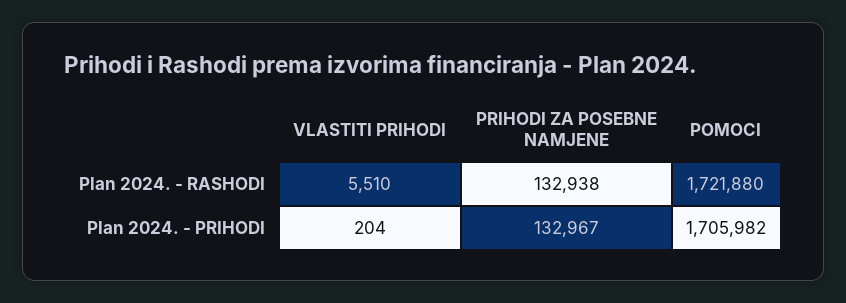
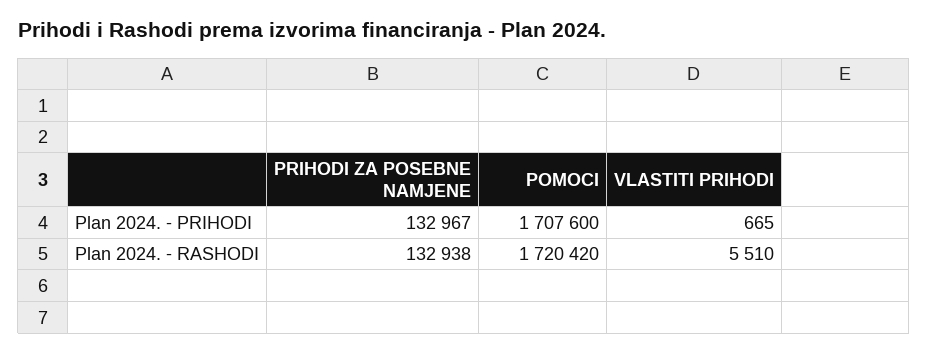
  {
    "VLASTITI PRIHODI": {
      "Plan 2024. - RASHODI": 5510,
-     "Plan 2024. - PRIHODI": 204
+     "Plan 2024. - PRIHODI": 665
    },
    "PRIHODI ZA POSEBNE NAMJENE": {
      "Plan 2024. - RASHODI": 132938,
      "Plan 2024. - PRIHODI": 132967
    },
    "POMOCI": {
-     "Plan 2024. - RASHODI": 1721880,
+     "Plan 2024. - RASHODI": 1720420,
-     "Plan 2024. - PRIHODI": 1705982
+     "Plan 2024. - PRIHODI": 1707600
    }
  }

